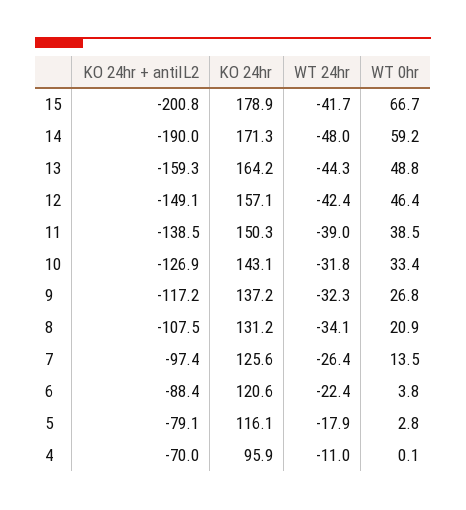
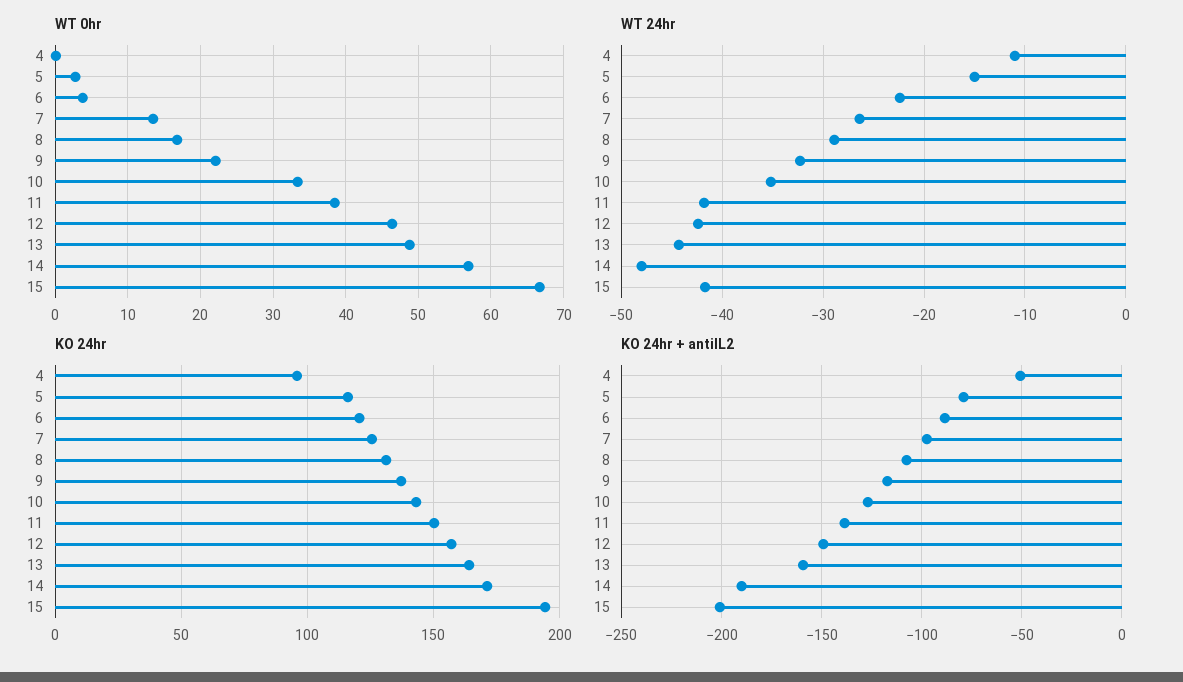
  {
    "KO 24hr + antiIL2": {
      "15": -200.8,
      "14": -190,
      "13": -159.3,
      "12": -149.1,
      "11": -138.5,
      "10": -126.9,
      "9": -117.2,
      "8": -107.5,
      "7": -97.4,
      "6": -88.4,
      "5": -79.1,
-     "4": -70
+     "4": -50
    },
    "KO 24hr": {
-     "15": 178.9,
+     "15": 195,
      "14": 171.3,
      "13": 164.2,
      "12": 157.1,
      "11": 150.3,
      "10": 143.1,
      "9": 137.2,
      "8": 131.2,
      "7": 125.6,
      "6": 120.6,
      "5": 116.1,
      "4": 95.9
    },
    "WT 24hr": {
      "15": -41.7,
      "14": -48,
      "13": -44.3,
      "12": -42.4,
-     "11": -39,
+     "11": -42,
-     "10": -31.8,
+     "10": -35,
      "9": -32.3,
-     "8": -34.1,
+     "8": -29,
      "7": -26.4,
      "6": -22.4,
-     "5": -17.9,
+     "5": -15,
      "4": -11
    },
    "WT 0hr": {
      "15": 66.7,
-     "14": 59.2,
+     "14": 57,
      "13": 48.8,
      "12": 46.4,
      "11": 38.5,
      "10": 33.4,
-     "9": 26.8,
+     "9": 22,
-     "8": 20.9,
+     "8": 17,
      "7": 13.5,
      "6": 3.8,
      "5": 2.8,
      "4": 0.1
    }
  }

